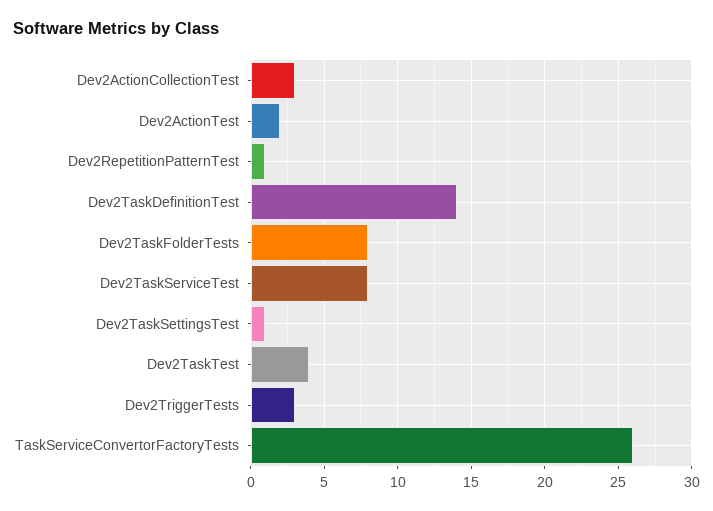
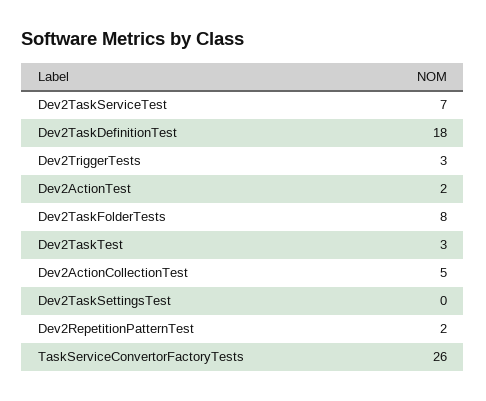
  {
-   "Dev2ActionCollectionTest": 3,
+   "Dev2ActionCollectionTest": 5,
    "Dev2ActionTest": 2,
-   "Dev2RepetitionPatternTest": 1,
+   "Dev2RepetitionPatternTest": 2,
-   "Dev2TaskDefinitionTest": 14,
+   "Dev2TaskDefinitionTest": 18,
    "Dev2TaskFolderTests": 8,
-   "Dev2TaskServiceTest": 8,
+   "Dev2TaskServiceTest": 7,
-   "Dev2TaskSettingsTest": 1,
+   "Dev2TaskSettingsTest": 0,
-   "Dev2TaskTest": 4,
+   "Dev2TaskTest": 3,
    "Dev2TriggerTests": 3,
    "TaskServiceConvertorFactoryTests": 26
  }

